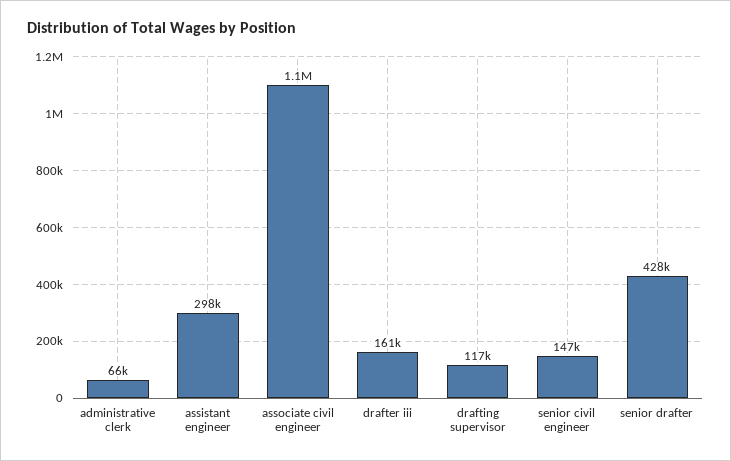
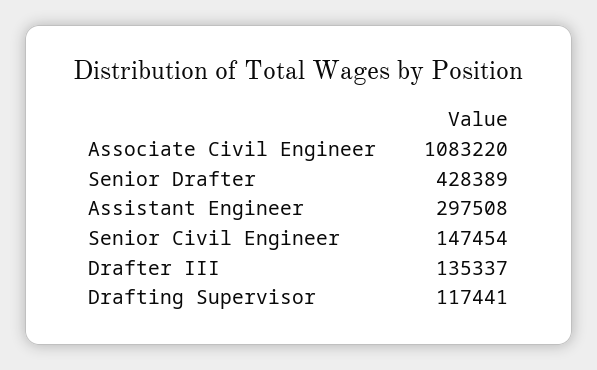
  {
-   "administrative clerk": 66000,
    "assistant engineer": 297508,
    "associate civil engineer": 1083220,
-   "drafter iii": 161000,
+   "drafter iii": 135337,
    "drafting supervisor": 117441,
    "senior civil engineer": 147454,
    "senior drafter": 428389
  }

